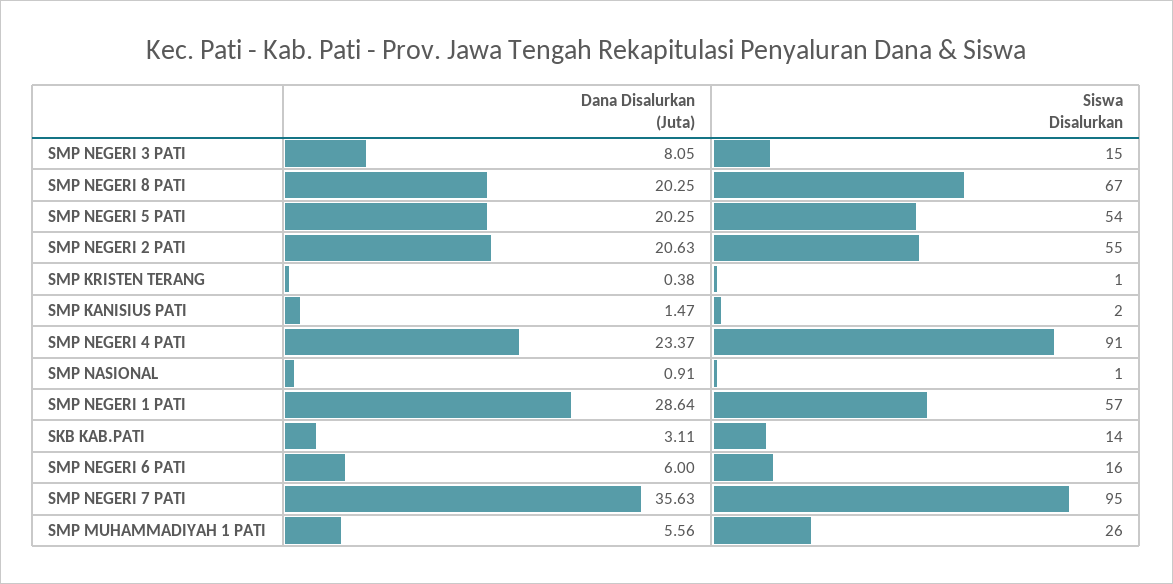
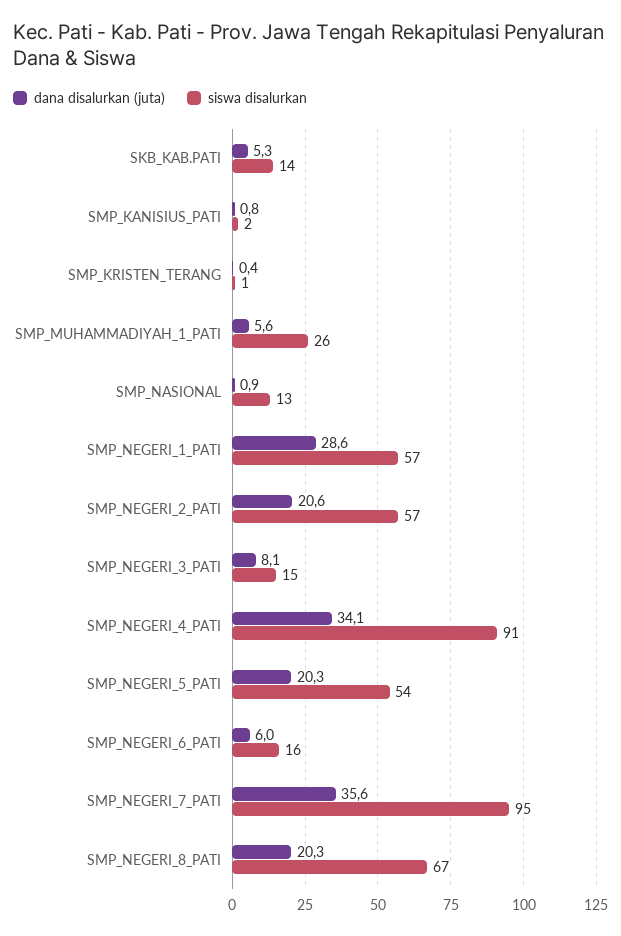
  {
    "Dana Disalurkan (Juta)": {
      "SMP NEGERI 3 PATI": 8.05,
      "SMP NEGERI 8 PATI": 20.25,
      "SMP NEGERI 5 PATI": 20.25,
      "SMP NEGERI 2 PATI": 20.63,
      "SMP KRISTEN TERANG": 0.38,
-     "SMP KANISIUS PATI": 1.47,
+     "SMP KANISIUS PATI": 0.8,
-     "SMP NEGERI 4 PATI": 23.37,
+     "SMP NEGERI 4 PATI": 34.1,
      "SMP NASIONAL": 0.91,
      "SMP NEGERI 1 PATI": 28.64,
-     "SKB KAB.PATI": 3.11,
+     "SKB KAB.PATI": 5.3,
      "SMP NEGERI 6 PATI": 6,
      "SMP NEGERI 7 PATI": 35.63,
      "SMP MUHAMMADIYAH 1 PATI": 5.56
    },
    "Siswa Disalurkan": {
      "SMP NEGERI 3 PATI": 15,
      "SMP NEGERI 8 PATI": 67,
      "SMP NEGERI 5 PATI": 54,
-     "SMP NEGERI 2 PATI": 55,
+     "SMP NEGERI 2 PATI": 57,
      "SMP KRISTEN TERANG": 1,
      "SMP KANISIUS PATI": 2,
      "SMP NEGERI 4 PATI": 91,
-     "SMP NASIONAL": 1,
+     "SMP NASIONAL": 13,
      "SMP NEGERI 1 PATI": 57,
      "SKB KAB.PATI": 14,
      "SMP NEGERI 6 PATI": 16,
      "SMP NEGERI 7 PATI": 95,
      "SMP MUHAMMADIYAH 1 PATI": 26
    }
  }

